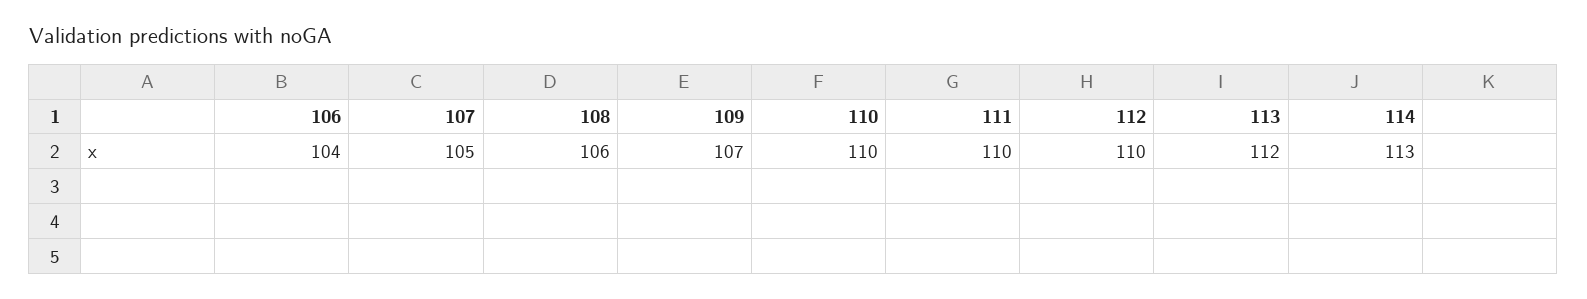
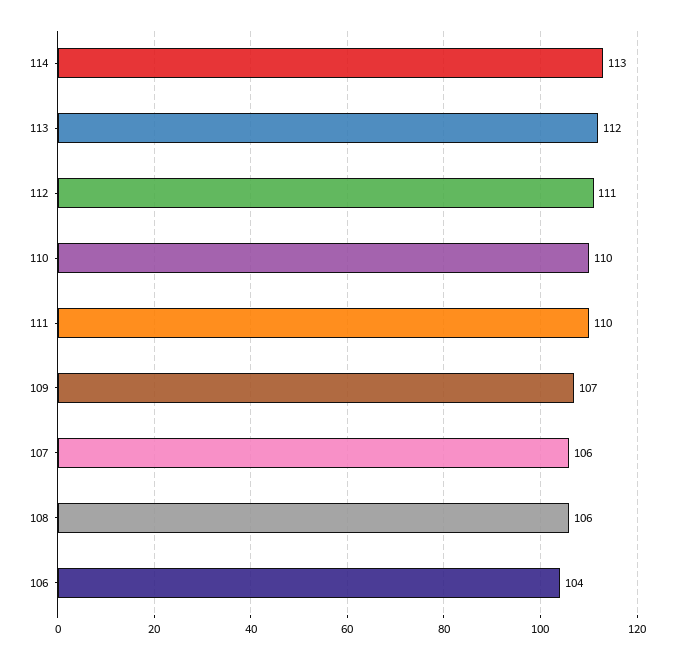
  {
    "106": 104,
-   "107": 105,
+   "107": 106,
    "108": 106,
    "109": 107,
    "110": 110,
    "111": 110,
-   "112": 110,
+   "112": 111,
    "113": 112,
    "114": 113
  }

